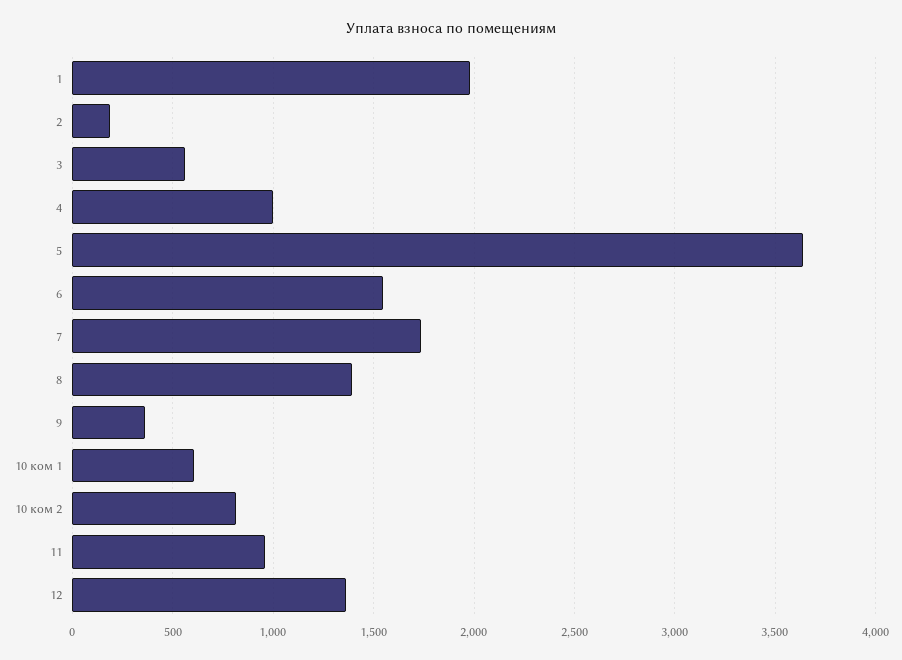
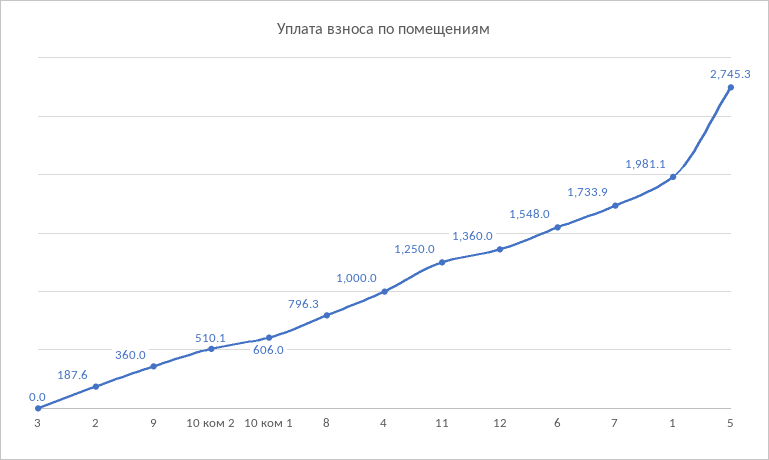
  {
    "1": 1981.1,
    "2": 187.6,
-   "3": 550,
+   "3": 0,
    "4": 1000,
-   "5": 3650,
+   "5": 2745.3,
    "6": 1548,
    "7": 1733.9,
-   "8": 1400,
+   "8": 796.3,
    "9": 360,
    "10 ком 1": 606,
-   "10 ком 2": 800,
+   "10 ком 2": 510.1,
-   "11": 950,
+   "11": 1250,
    "12": 1360
  }

